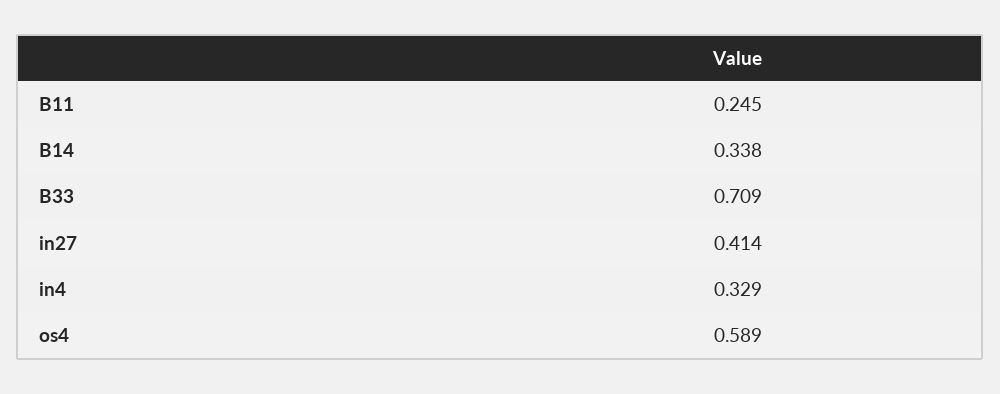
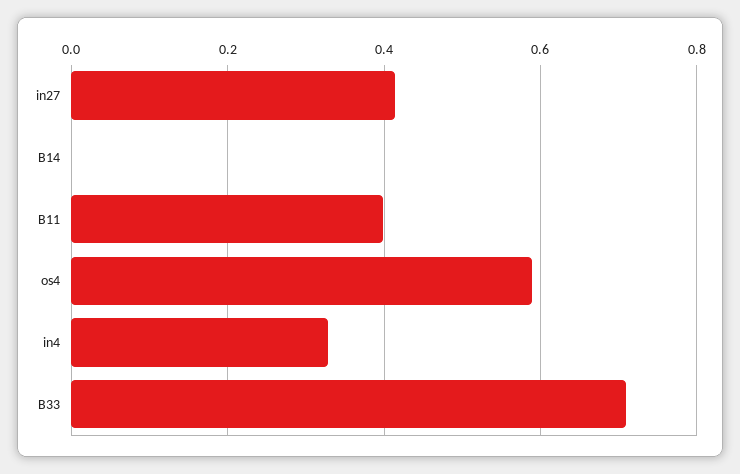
  {
-   "B11": 0.245,
+   "B11": 0.4,
-   "B14": 0.338,
+   "B14": 0,
    "B33": 0.709,
    "in27": 0.414,
    "in4": 0.329,
    "os4": 0.589
  }

